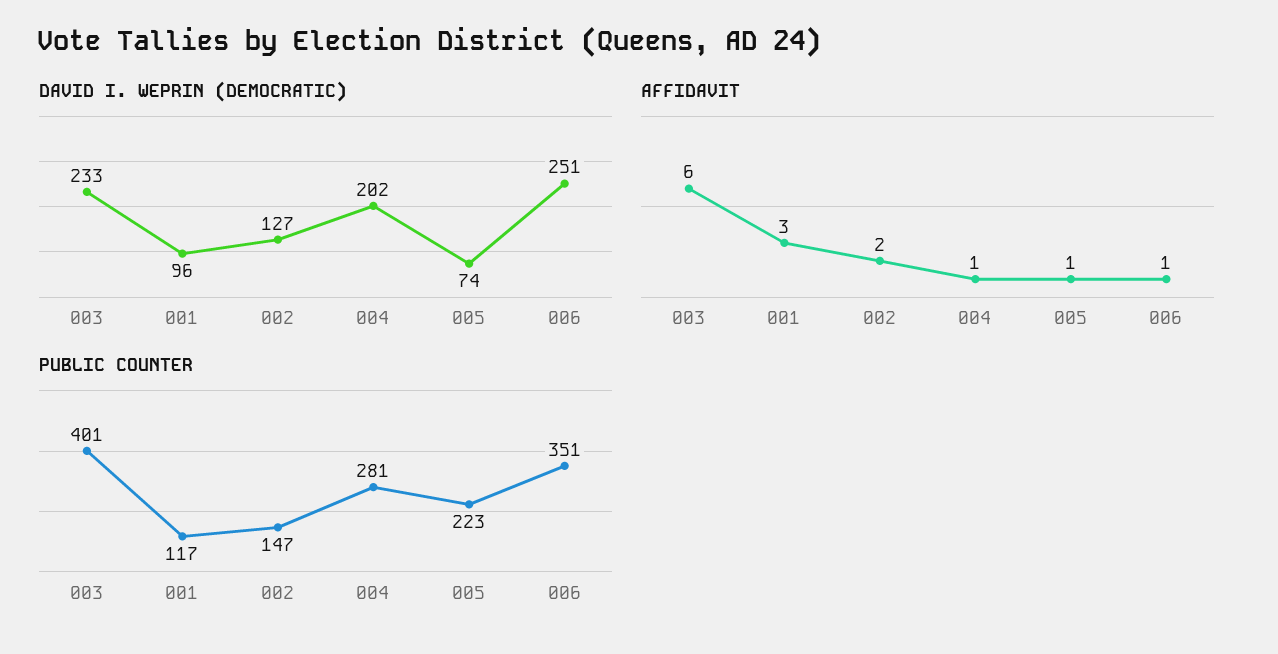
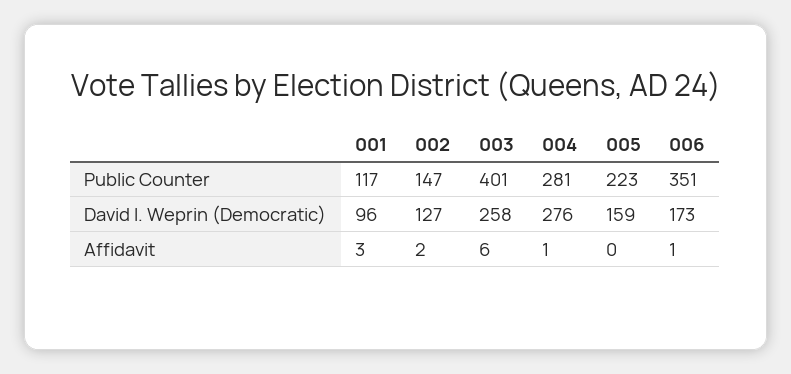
  {
    "DAVID I. WEPRIN (DEMOCRATIC)": {
-     "003": 233,
+     "003": 258,
      "001": 96,
      "002": 127,
-     "004": 202,
+     "004": 276,
-     "005": 74,
+     "005": 159,
-     "006": 251
+     "006": 173
    },
    "AFFIDAVIT": {
      "003": 6,
      "001": 3,
      "002": 2,
      "004": 1,
-     "005": 1,
+     "005": 0,
      "006": 1
    },
    "PUBLIC COUNTER": {
      "003": 401,
      "001": 117,
      "002": 147,
      "004": 281,
      "005": 223,
      "006": 351
    }
  }

